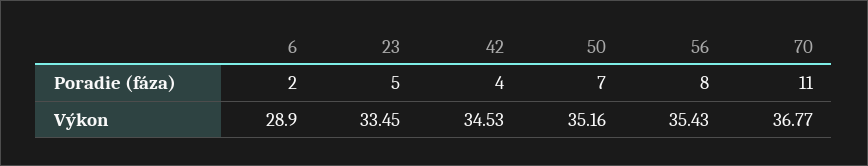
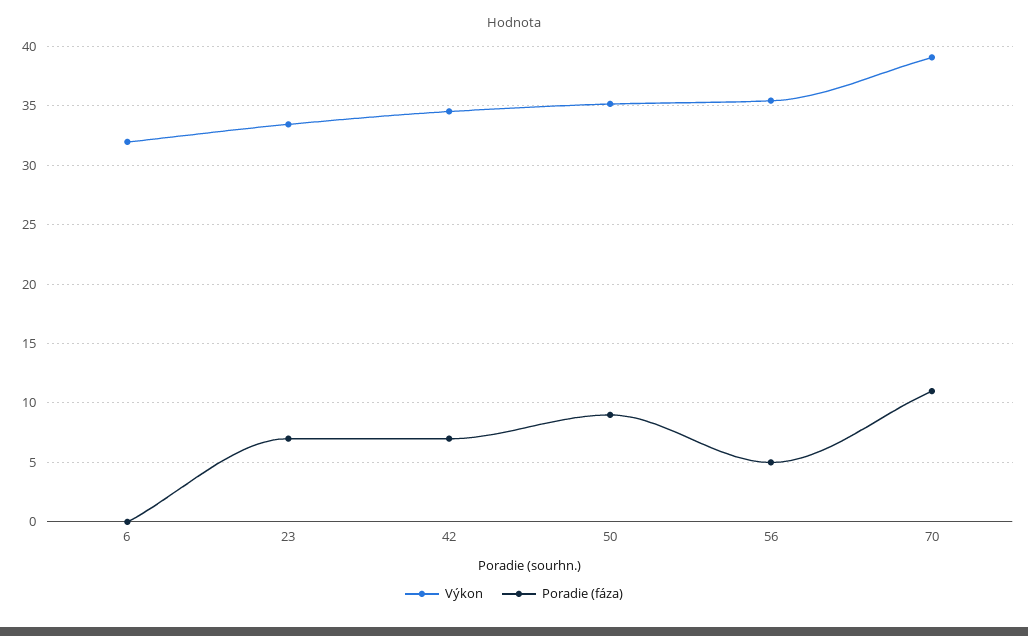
  {
    "Poradie (fáza)": {
-     "6": 2,
+     "6": 0,
-     "23": 5,
+     "23": 7,
-     "42": 4,
+     "42": 7,
-     "50": 7,
+     "50": 9,
-     "56": 8,
+     "56": 5,
      "70": 11
    },
    "Výkon": {
-     "6": 28.9,
+     "6": 32,
      "23": 33.45,
      "42": 34.53,
      "50": 35.16,
      "56": 35.43,
-     "70": 36.77
+     "70": 39
    }
  }

